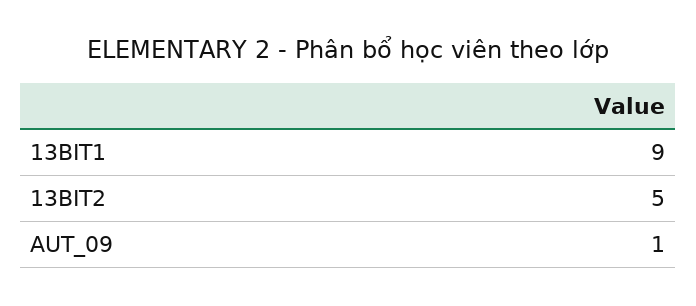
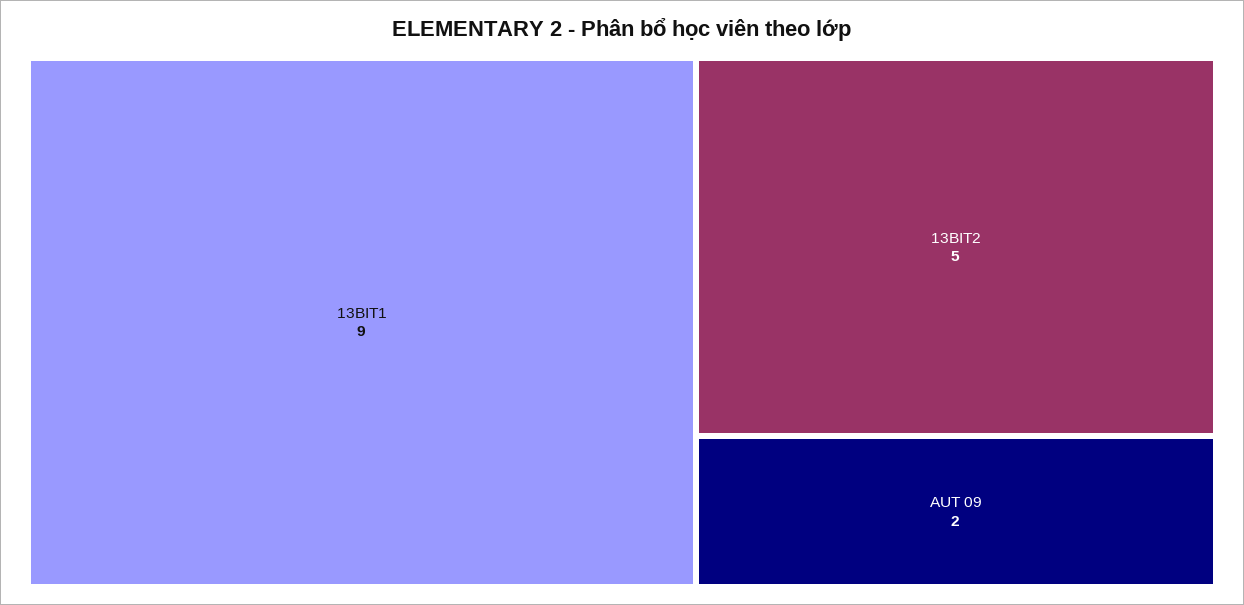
  {
    "13BIT1": 9,
    "13BIT2": 5,
-   "AUT_09": 1
+   "AUT_09": 2
  }

